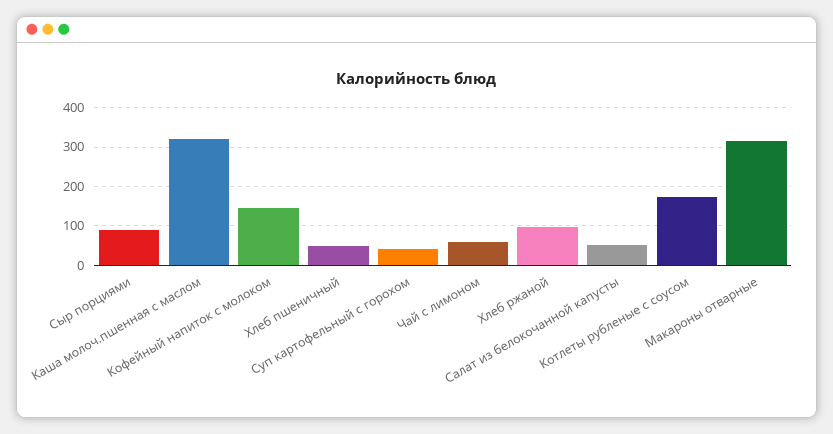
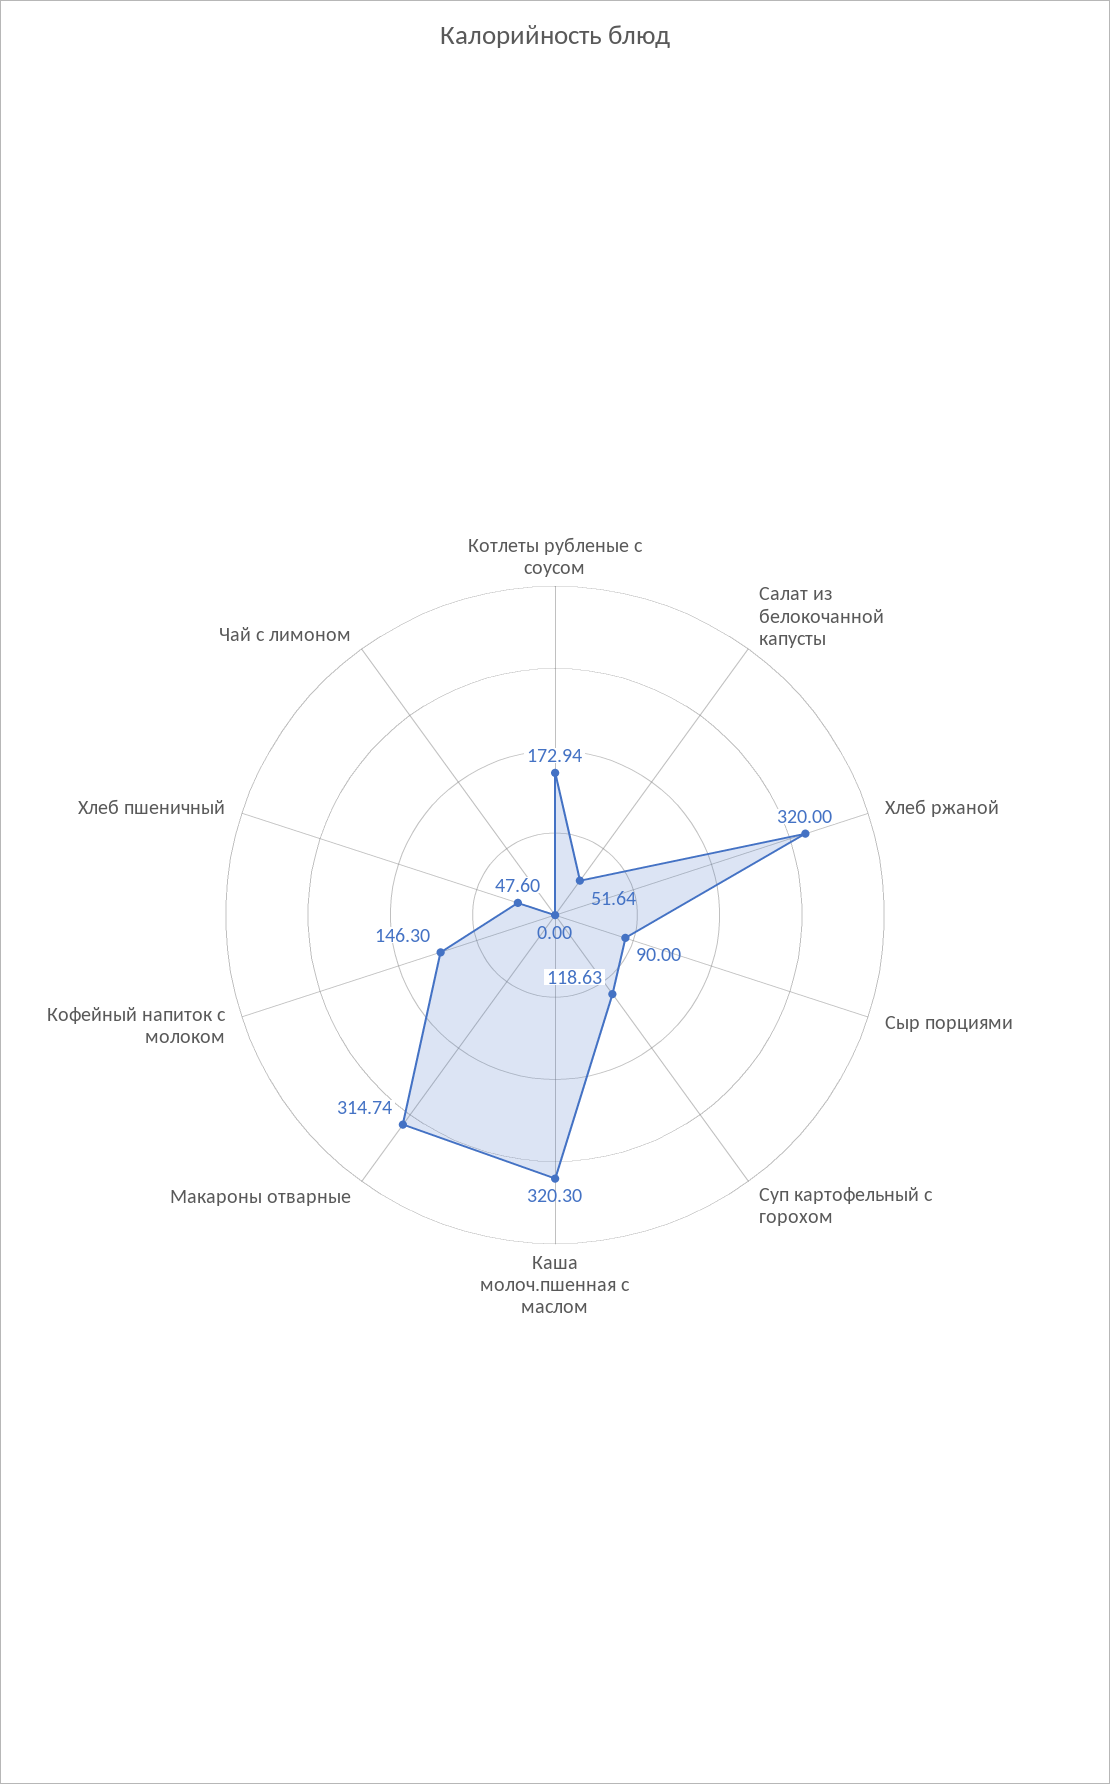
  {
    "Сыр порциями": 90,
    "Каша молоч.пшенная с маслом": 320.3,
    "Кофейный напиток с молоком": 146.3,
    "Хлеб пшеничный": 47.6,
-   "Суп картофельный с горохом": 40,
+   "Суп картофельный с горохом": 118.63,
-   "Чай с лимоном": 60,
+   "Чай с лимоном": 0,
-   "Хлеб ржаной": 100,
+   "Хлеб ржаной": 320,
    "Салат из белокочанной капусты": 51.64,
    "Котлеты рубленые с соусом": 172.94,
    "Макароны отварные": 314.74
  }

